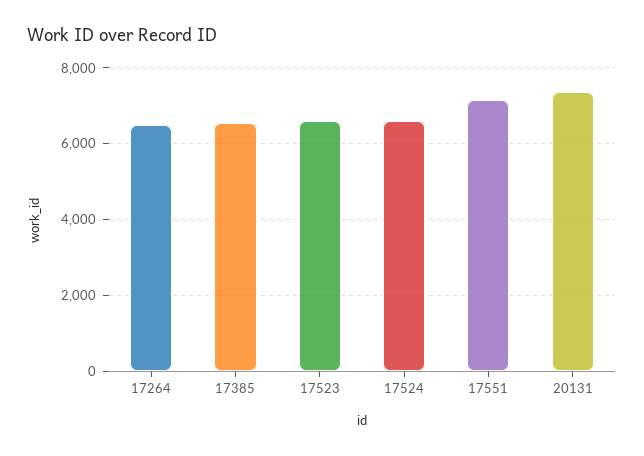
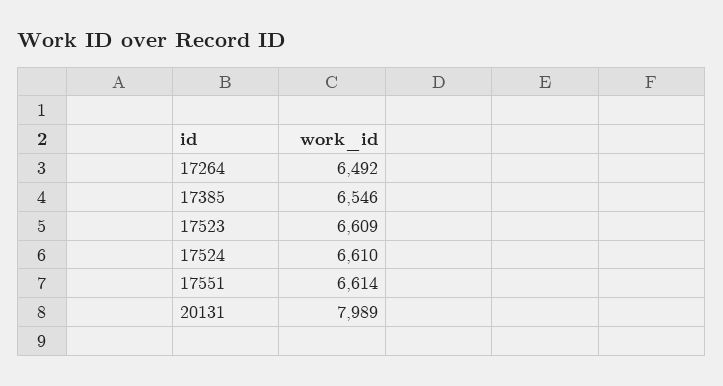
  {
    "17264": 6492,
    "17385": 6546,
    "17523": 6609,
    "17524": 6610,
-   "17551": 7200,
+   "17551": 6614,
-   "20131": 7400
+   "20131": 7989
  }

